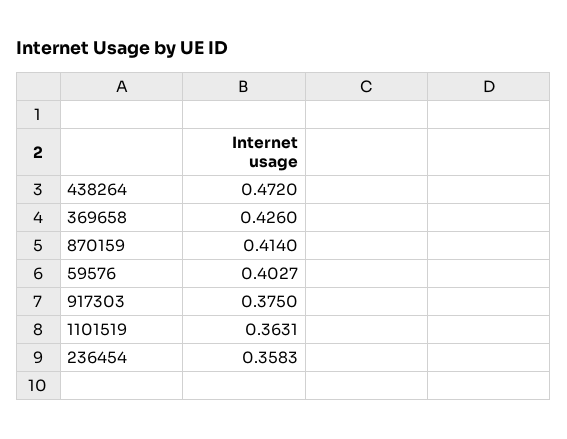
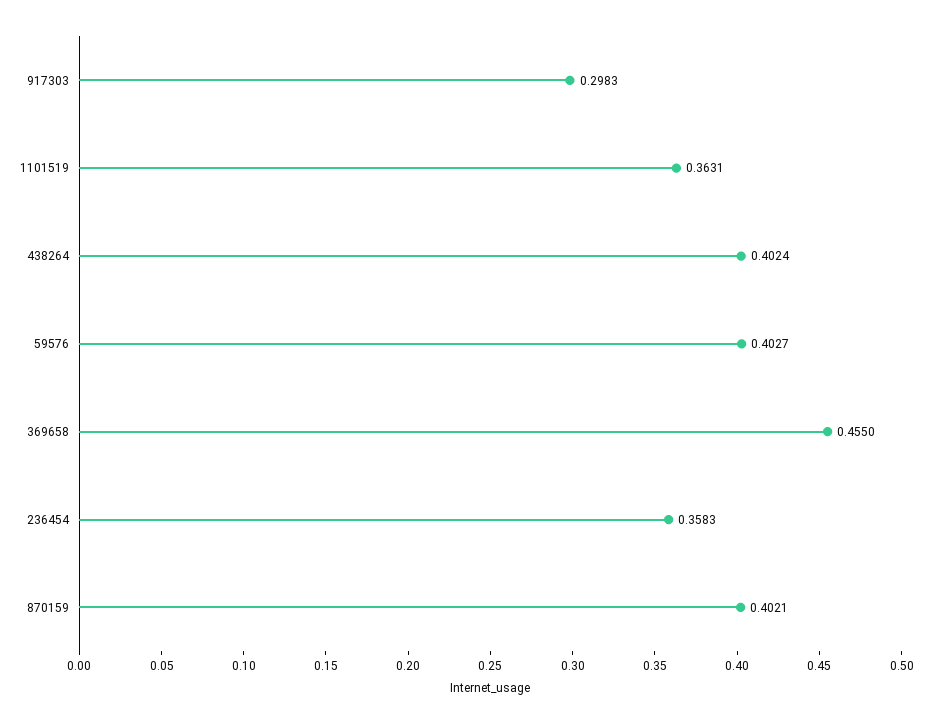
  {
-   "438264": 0.472,
+   "438264": 0.4024,
-   "369658": 0.426,
+   "369658": 0.455,
-   "870159": 0.414,
+   "870159": 0.4021,
    "59576": 0.4027,
-   "917303": 0.375,
+   "917303": 0.2983,
    "1101519": 0.3631,
    "236454": 0.3583
  }

